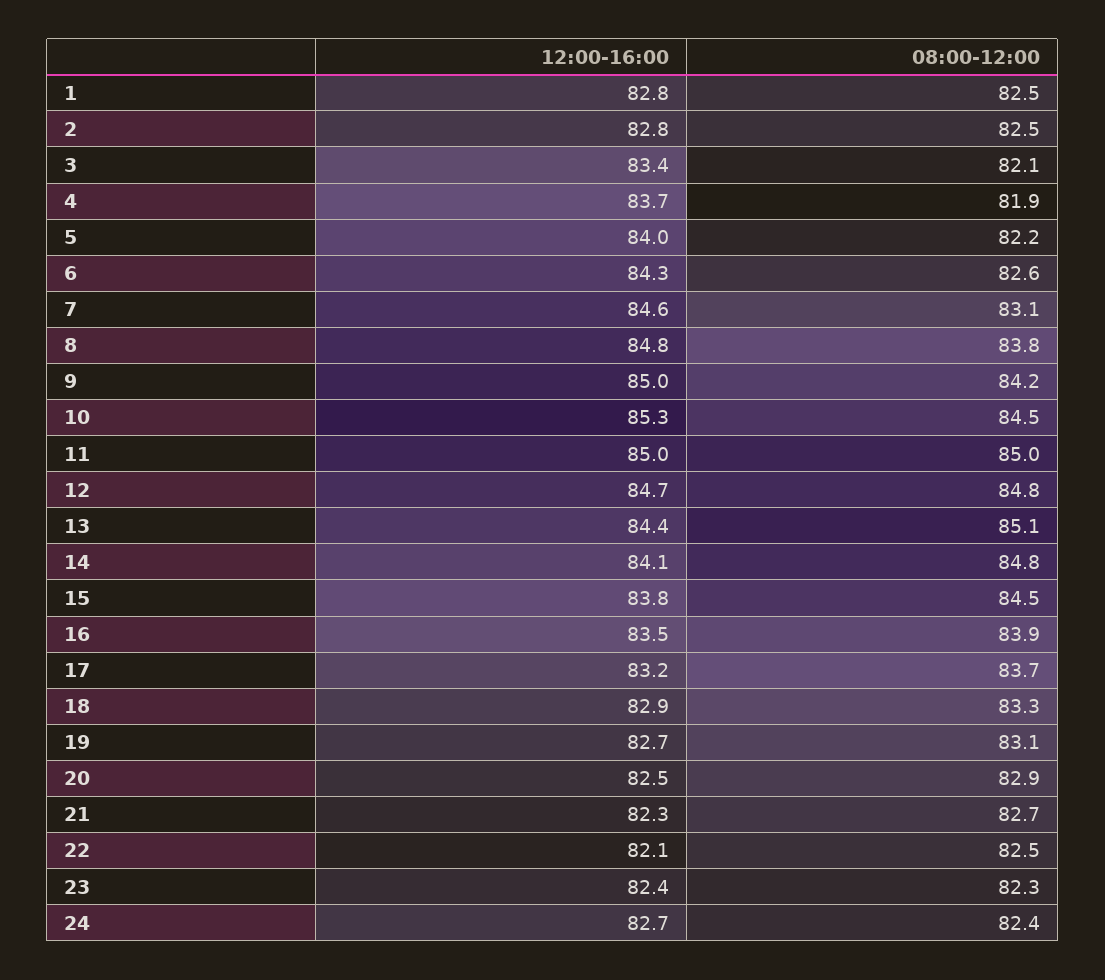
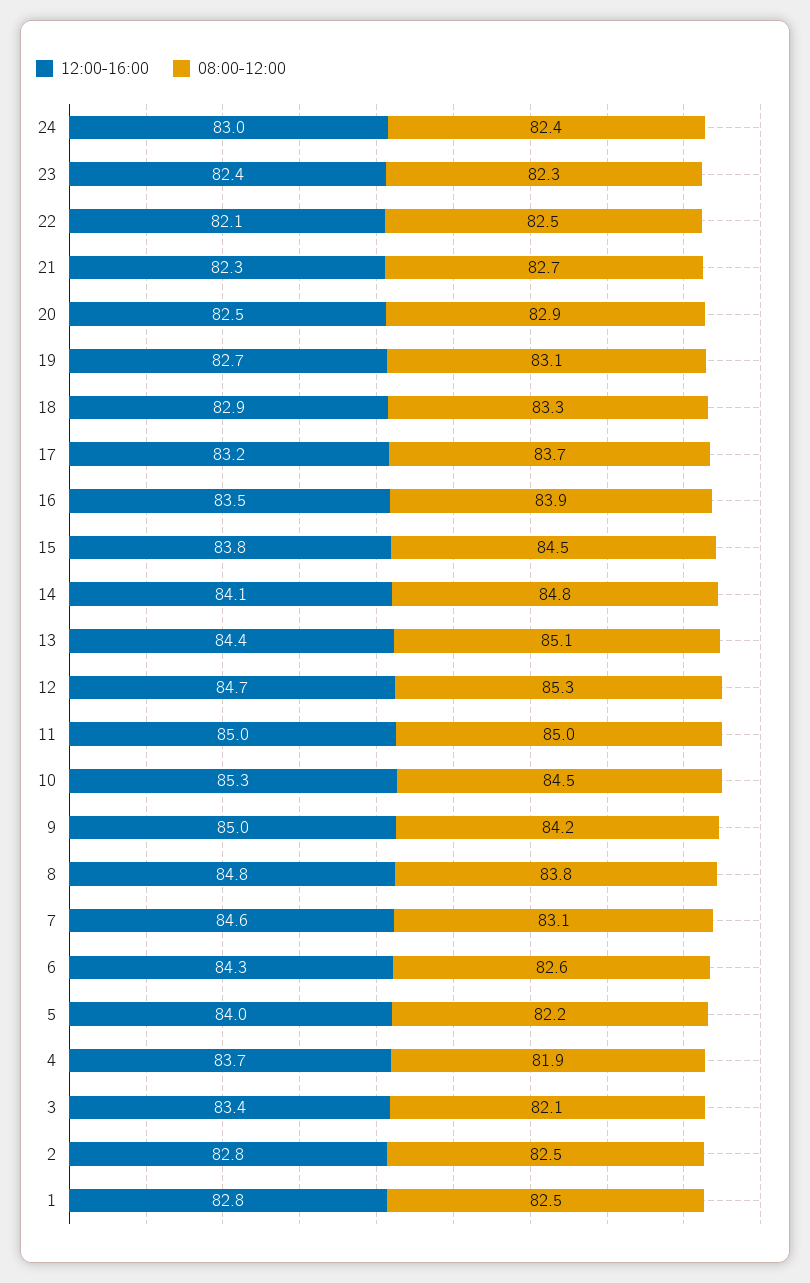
  {
    "12:00-16:00": {
      "1": 82.8,
      "2": 82.8,
      "3": 83.4,
      "4": 83.7,
      "5": 84,
      "6": 84.3,
      "7": 84.6,
      "8": 84.8,
      "9": 85,
      "10": 85.3,
      "11": 85,
      "12": 84.7,
      "13": 84.4,
      "14": 84.1,
      "15": 83.8,
      "16": 83.5,
      "17": 83.2,
      "18": 82.9,
      "19": 82.7,
      "20": 82.5,
      "21": 82.3,
      "22": 82.1,
      "23": 82.4,
-     "24": 82.7
+     "24": 83
    },
    "08:00-12:00": {
      "1": 82.5,
      "2": 82.5,
      "3": 82.1,
      "4": 81.9,
      "5": 82.2,
      "6": 82.6,
      "7": 83.1,
      "8": 83.8,
      "9": 84.2,
      "10": 84.5,
      "11": 85,
-     "12": 84.8,
+     "12": 85.3,
      "13": 85.1,
      "14": 84.8,
      "15": 84.5,
      "16": 83.9,
      "17": 83.7,
      "18": 83.3,
      "19": 83.1,
      "20": 82.9,
      "21": 82.7,
      "22": 82.5,
      "23": 82.3,
      "24": 82.4
    }
  }

